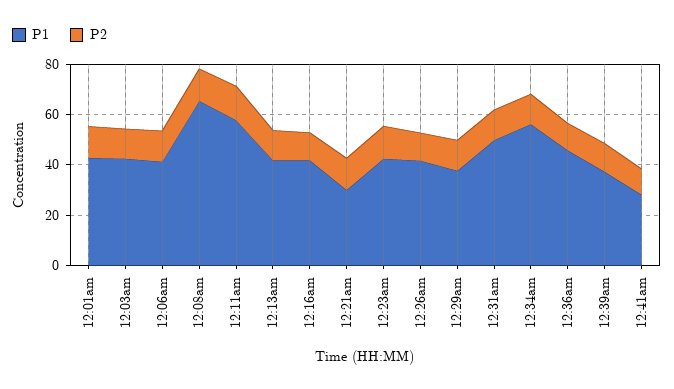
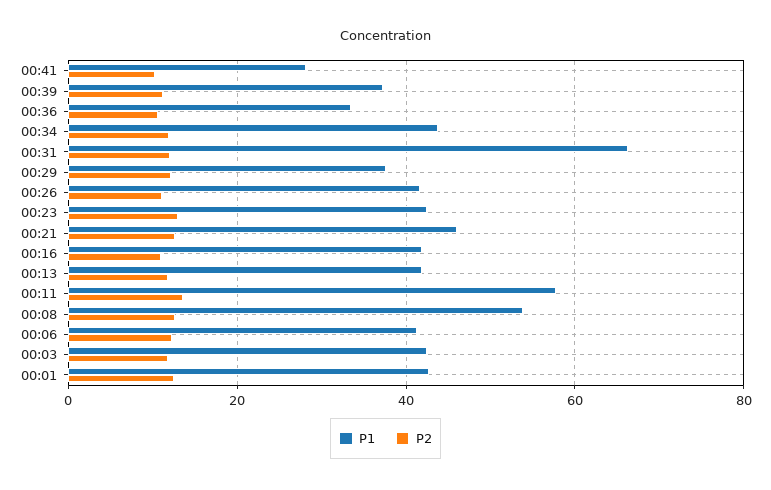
  {
    "P1": {
      "12:01am": 42,
      "12:03am": 42,
      "12:06am": 42,
-     "12:08am": 65,
+     "12:08am": 54,
      "12:11am": 58,
      "12:13am": 42,
      "12:16am": 42,
-     "12:21am": 30,
+     "12:21am": 46,
      "12:23am": 42,
      "12:26am": 42,
      "12:29am": 38,
-     "12:31am": 50,
+     "12:31am": 66,
-     "12:34am": 55,
+     "12:34am": 44,
-     "12:36am": 45,
+     "12:36am": 34,
      "12:39am": 38,
      "12:41am": 28
    },
    "P2": {
      "12:01am": 12,
      "12:03am": 12,
      "12:06am": 12,
      "12:08am": 12,
      "12:11am": 14,
      "12:13am": 12,
      "12:16am": 10,
      "12:21am": 12,
      "12:23am": 12,
      "12:26am": 12,
      "12:29am": 12,
      "12:31am": 12,
      "12:34am": 12,
      "12:36am": 10,
      "12:39am": 12,
      "12:41am": 10
    }
  }

